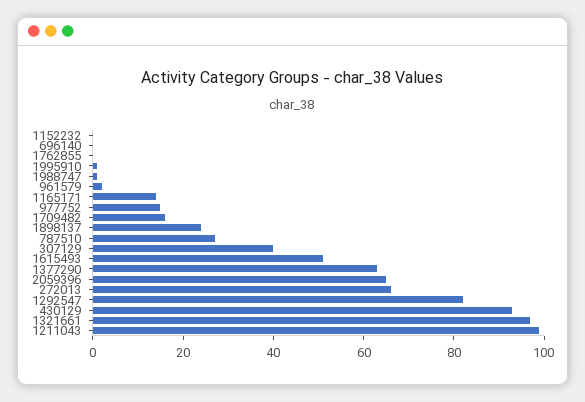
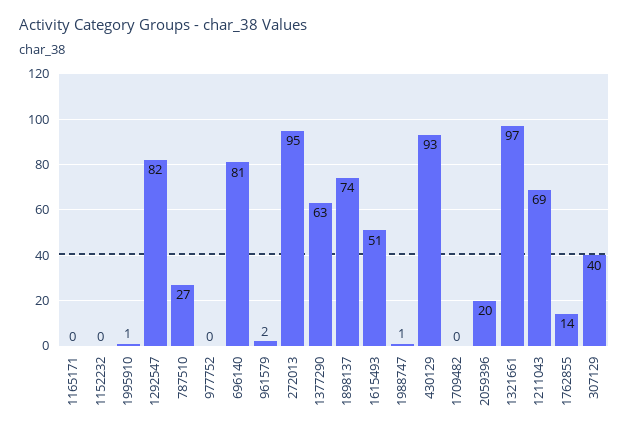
  {
    "1152232": 0,
-   "696140": 0,
+   "696140": 81,
-   "1762855": 0,
+   "1762855": 14,
    "1995910": 1,
    "1988747": 1,
    "961579": 2,
-   "1165171": 15,
+   "1165171": 0,
-   "977752": 15,
+   "977752": 0,
-   "1709482": 15,
+   "1709482": 0,
-   "1898137": 25,
+   "1898137": 74,
    "787510": 27,
    "307129": 40,
    "1615493": 51,
    "1377290": 63,
-   "2059396": 65,
+   "2059396": 20,
-   "272013": 65,
+   "272013": 95,
    "1292547": 82,
    "430129": 93,
    "1321661": 97,
-   "1211043": 100
+   "1211043": 69
  }

